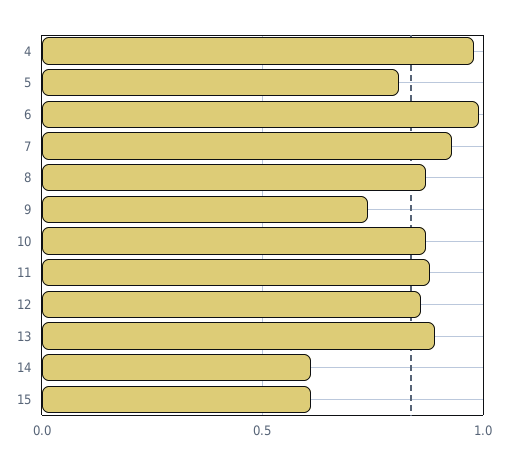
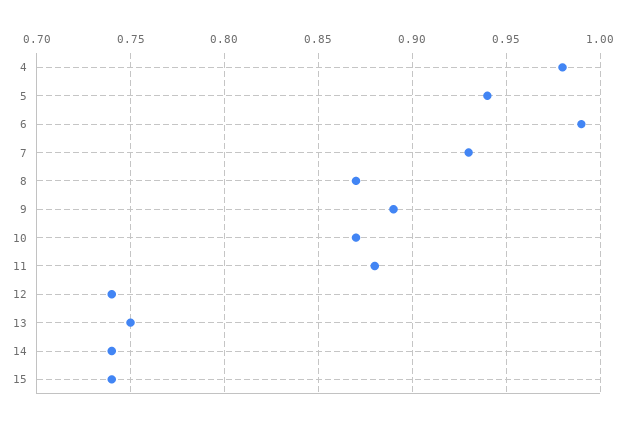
  {
    "4": 0.98,
-   "5": 0.8,
+   "5": 0.94,
    "6": 0.99,
    "7": 0.93,
    "8": 0.87,
-   "9": 0.75,
+   "9": 0.89,
    "10": 0.87,
    "11": 0.88,
-   "12": 0.85,
+   "12": 0.74,
-   "13": 0.9,
+   "13": 0.75,
-   "14": 0.6,
+   "14": 0.74,
-   "15": 0.6
+   "15": 0.74
  }

